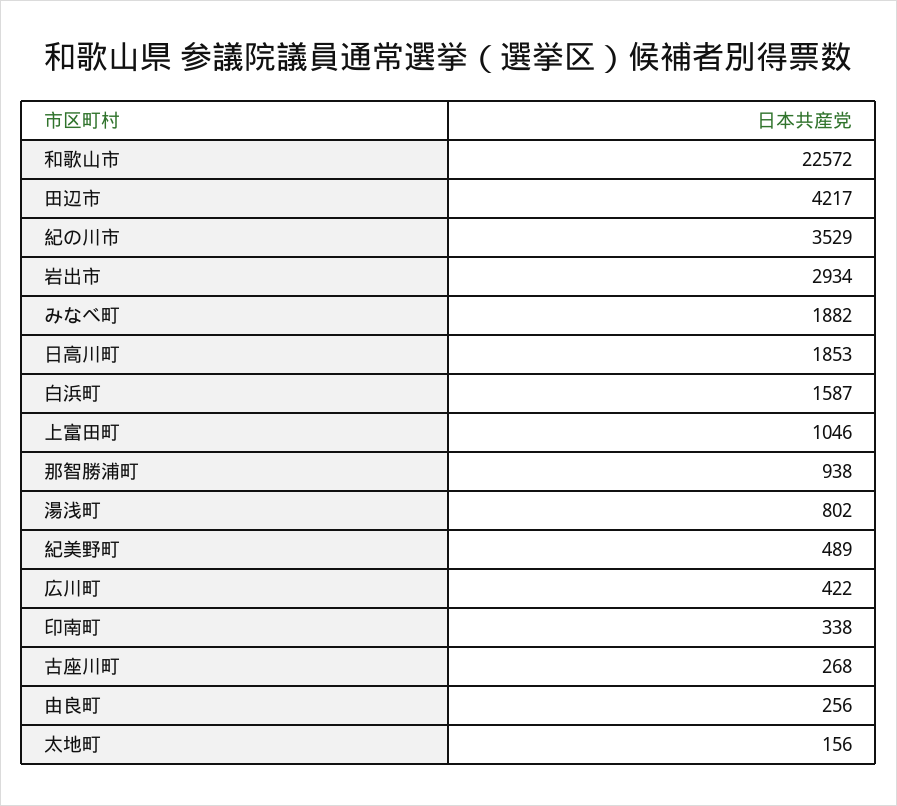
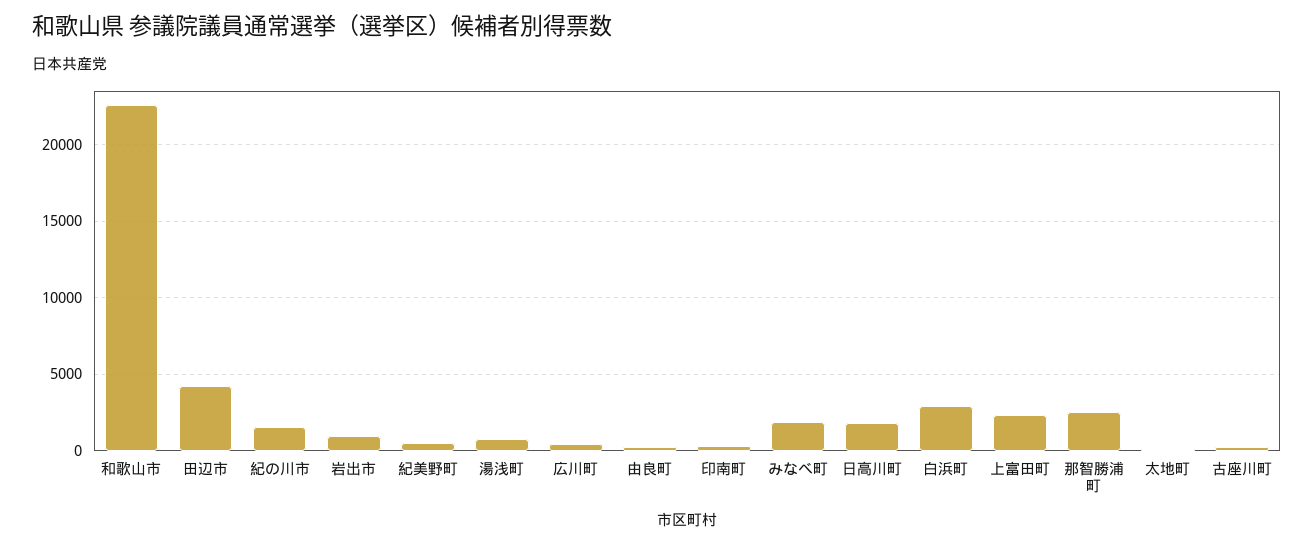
  {
    "和歌山市": 22572,
    "田辺市": 4217,
-   "紀の川市": 3529,
+   "紀の川市": 1500,
-   "岩出市": 2934,
+   "岩出市": 1000,
    "みなべ町": 1882,
    "日高川町": 1853,
-   "白浜町": 1587,
+   "白浜町": 3000,
-   "上富田町": 1046,
+   "上富田町": 2500,
-   "那智勝浦町": 938,
+   "那智勝浦町": 2500,
    "湯浅町": 802,
    "紀美野町": 489,
    "広川町": 422,
    "印南町": 338,
    "古座川町": 268,
    "由良町": 256,
    "太地町": 156
  }

